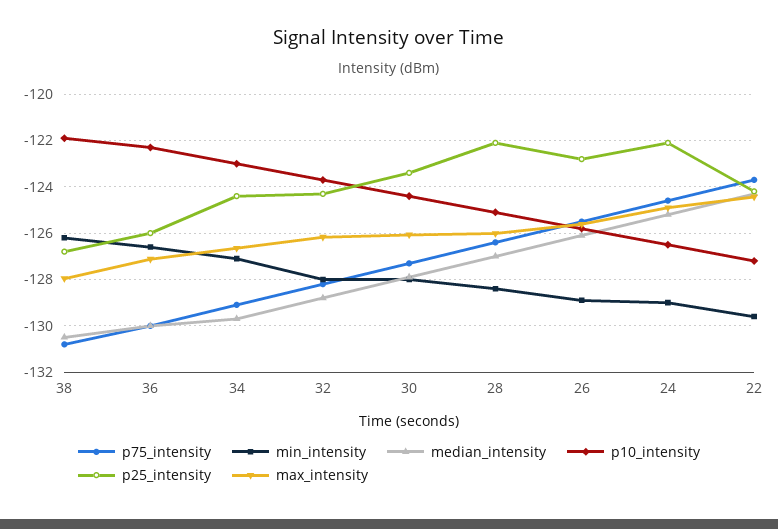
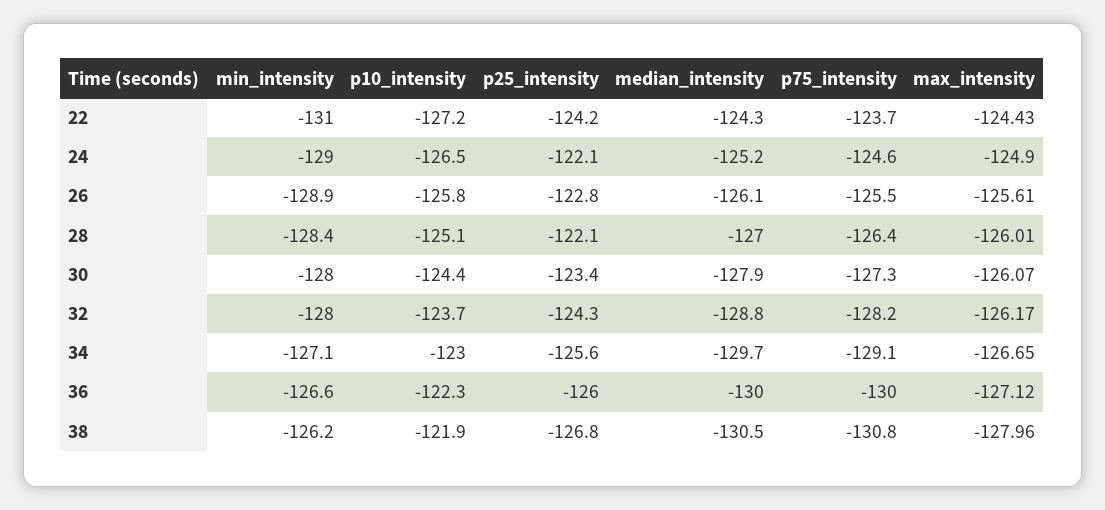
  {
    "p75_intensity": {
      "38": -130.8,
      "36": -130,
      "34": -129.1,
      "32": -128.2,
      "30": -127.3,
      "28": -126.4,
      "26": -125.5,
      "24": -124.6,
      "22": -123.7
    },
    "min_intensity": {
      "38": -126.2,
      "36": -126.6,
      "34": -127.1,
      "32": -128,
      "30": -128,
      "28": -128.4,
      "26": -128.9,
      "24": -129,
-     "22": -129.5
+     "22": -131
    },
    "median_intensity": {
      "38": -130.5,
      "36": -130,
      "34": -129.7,
      "32": -128.8,
      "30": -127.9,
      "28": -127,
      "26": -126.1,
      "24": -125.2,
      "22": -124.3
    },
    "p10_intensity": {
      "38": -121.9,
      "36": -122.3,
      "34": -123,
      "32": -123.7,
      "30": -124.4,
      "28": -125.1,
      "26": -125.8,
      "24": -126.5,
      "22": -127.2
    },
    "p25_intensity": {
      "38": -126.8,
      "36": -126,
-     "34": -124.5,
+     "34": -125.6,
      "32": -124.3,
      "30": -123.4,
      "28": -122.1,
      "26": -122.8,
      "24": -122.1,
      "22": -124.2
    },
    "max_intensity": {
      "38": -127.96,
      "36": -127.12,
      "34": -126.65,
      "32": -126.17,
      "30": -126.07,
      "28": -126.01,
      "26": -125.61,
      "24": -124.9,
      "22": -124.43
    }
  }

